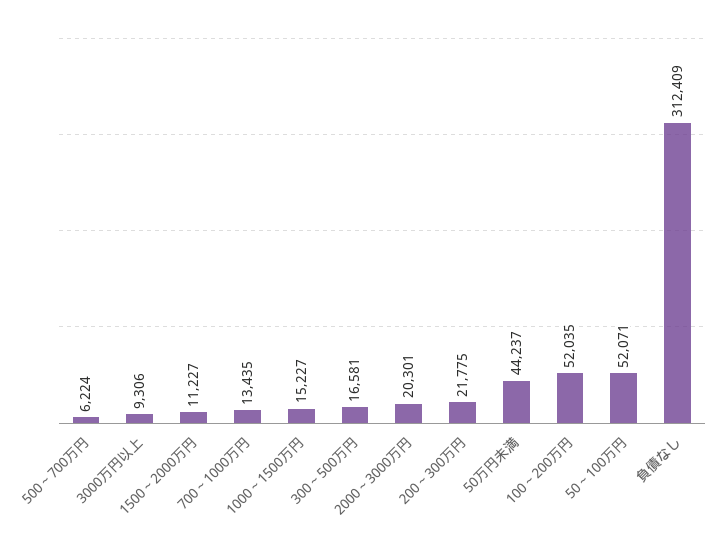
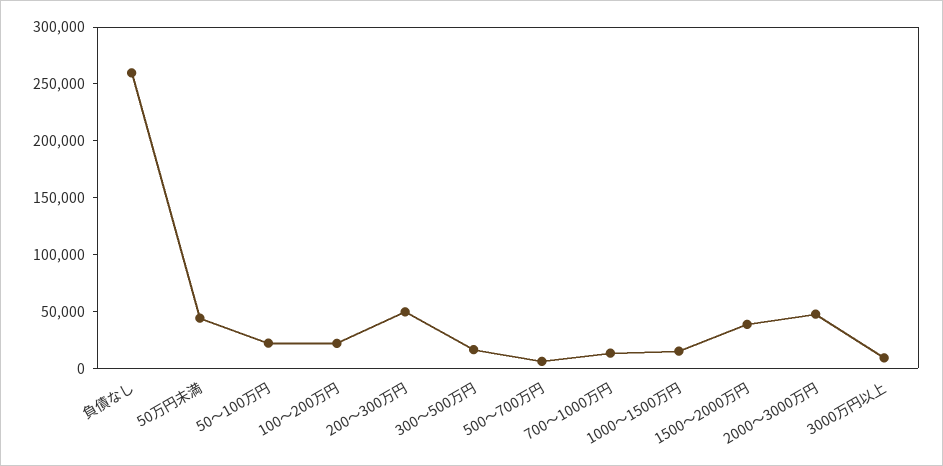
  {
    "500～700万円": 6224,
    "3000万円以上": 9306,
-   "1500～2000万円": 11227,
+   "1500～2000万円": 40000,
    "700～1000万円": 13435,
    "1000～1500万円": 15227,
    "300～500万円": 16581,
-   "2000～3000万円": 20301,
+   "2000～3000万円": 50000,
-   "200～300万円": 21775,
+   "200～300万円": 50000,
    "50万円未満": 44237,
-   "100～200万円": 52035,
+   "100～200万円": 20000,
-   "50～100万円": 52071,
+   "50～100万円": 20000,
-   "負債なし": 312409
+   "負債なし": 260000
  }

